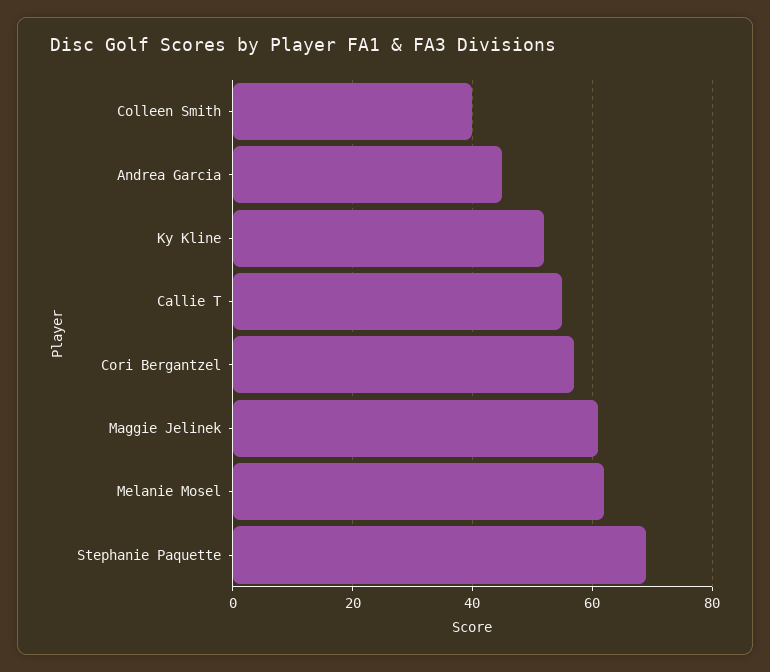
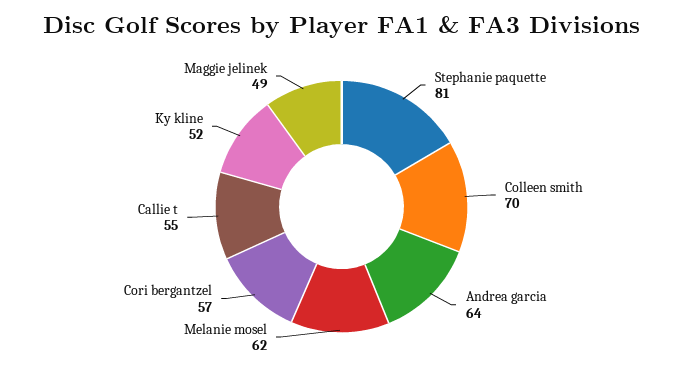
  {
-   "Colleen Smith": 40,
+   "Colleen Smith": 70,
-   "Andrea Garcia": 45,
+   "Andrea Garcia": 64,
    "Ky Kline": 52,
    "Callie T": 55,
    "Cori Bergantzel": 57,
-   "Maggie Jelinek": 60,
+   "Maggie Jelinek": 49,
    "Melanie Mosel": 62,
-   "Stephanie Paquette": 70
+   "Stephanie Paquette": 81
  }

